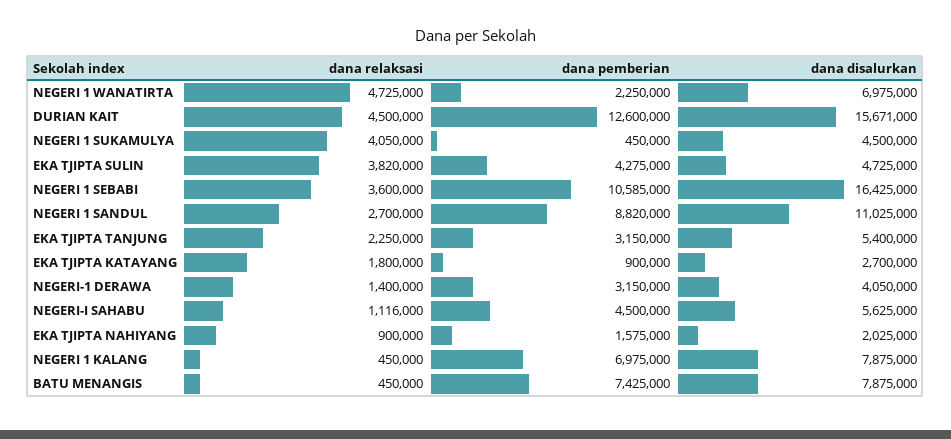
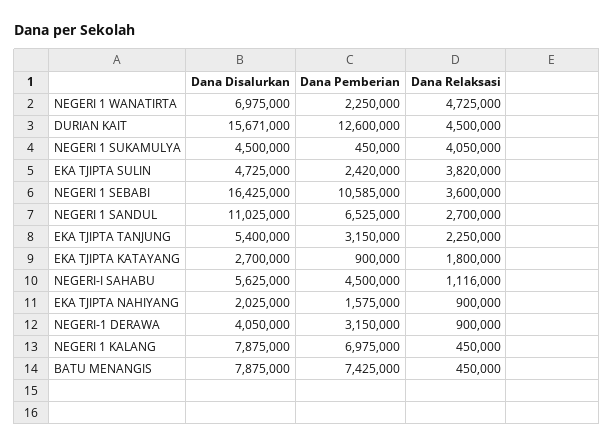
  {
    "dana relaksasi": {
      "NEGERI 1 WANATIRTA": 4725000,
      "DURIAN KAIT": 4500000,
      "NEGERI 1 SUKAMULYA": 4050000,
      "EKA TJIPTA SULIN": 3820000,
      "NEGERI 1 SEBABI": 3600000,
      "NEGERI 1 SANDUL": 2700000,
      "EKA TJIPTA TANJUNG": 2250000,
      "EKA TJIPTA KATAYANG": 1800000,
-     "NEGERI-1 DERAWA": 1400000,
+     "NEGERI-1 DERAWA": 900000,
      "NEGERI-I SAHABU": 1116000,
      "EKA TJIPTA NAHIYANG": 900000,
      "NEGERI 1 KALANG": 450000,
      "BATU MENANGIS": 450000
    },
    "dana pemberian": {
      "NEGERI 1 WANATIRTA": 2250000,
      "DURIAN KAIT": 12600000,
      "NEGERI 1 SUKAMULYA": 450000,
-     "EKA TJIPTA SULIN": 4275000,
+     "EKA TJIPTA SULIN": 2420000,
      "NEGERI 1 SEBABI": 10585000,
-     "NEGERI 1 SANDUL": 8820000,
+     "NEGERI 1 SANDUL": 6525000,
      "EKA TJIPTA TANJUNG": 3150000,
      "EKA TJIPTA KATAYANG": 900000,
      "NEGERI-1 DERAWA": 3150000,
      "NEGERI-I SAHABU": 4500000,
      "EKA TJIPTA NAHIYANG": 1575000,
      "NEGERI 1 KALANG": 6975000,
      "BATU MENANGIS": 7425000
    },
    "dana disalurkan": {
      "NEGERI 1 WANATIRTA": 6975000,
      "DURIAN KAIT": 15671000,
      "NEGERI 1 SUKAMULYA": 4500000,
      "EKA TJIPTA SULIN": 4725000,
      "NEGERI 1 SEBABI": 16425000,
      "NEGERI 1 SANDUL": 11025000,
      "EKA TJIPTA TANJUNG": 5400000,
      "EKA TJIPTA KATAYANG": 2700000,
      "NEGERI-1 DERAWA": 4050000,
      "NEGERI-I SAHABU": 5625000,
      "EKA TJIPTA NAHIYANG": 2025000,
      "NEGERI 1 KALANG": 7875000,
      "BATU MENANGIS": 7875000
    }
  }

